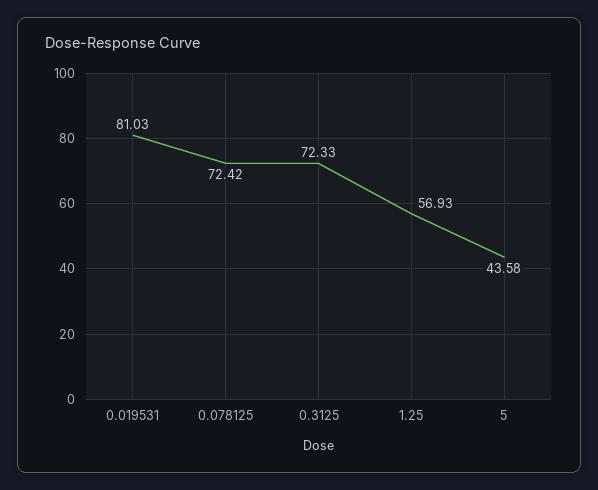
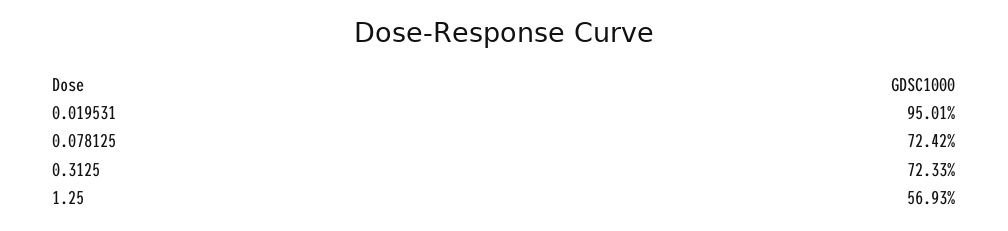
  {
-   "0.019531": 81.03,
+   "0.019531": 95.01,
    "0.078125": 72.42,
    "0.3125": 72.33,
-   "1.25": 56.93,
+   "1.25": 56.93
-   "5": 43.58
  }

